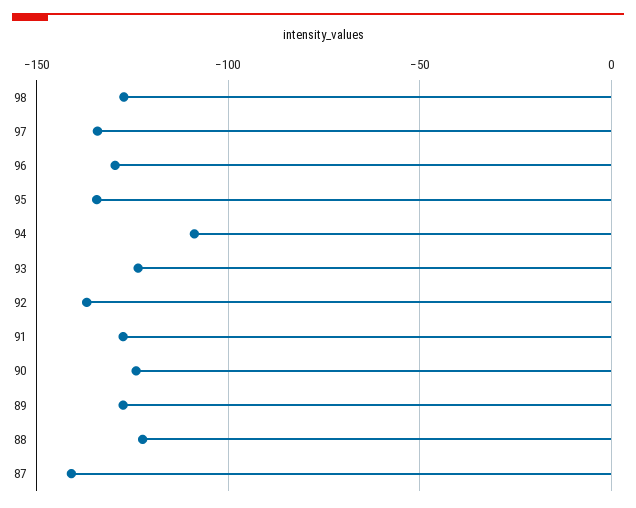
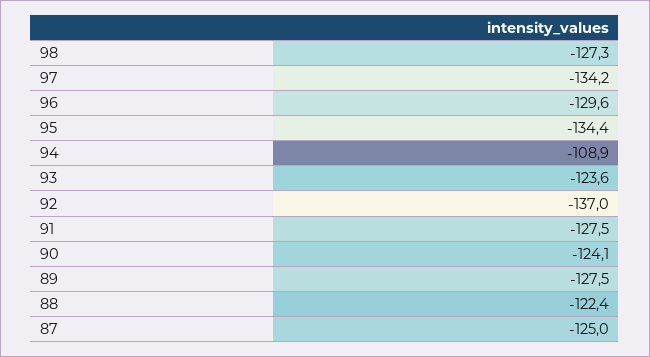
  {
    "98": -127.3,
    "97": -134.2,
    "96": -129.6,
    "95": -134.4,
    "94": -108.9,
    "93": -123.6,
    "92": -137,
    "91": -127.5,
    "90": -124.1,
    "89": -127.5,
    "88": -122.4,
-   "87": -140
+   "87": -125
  }

